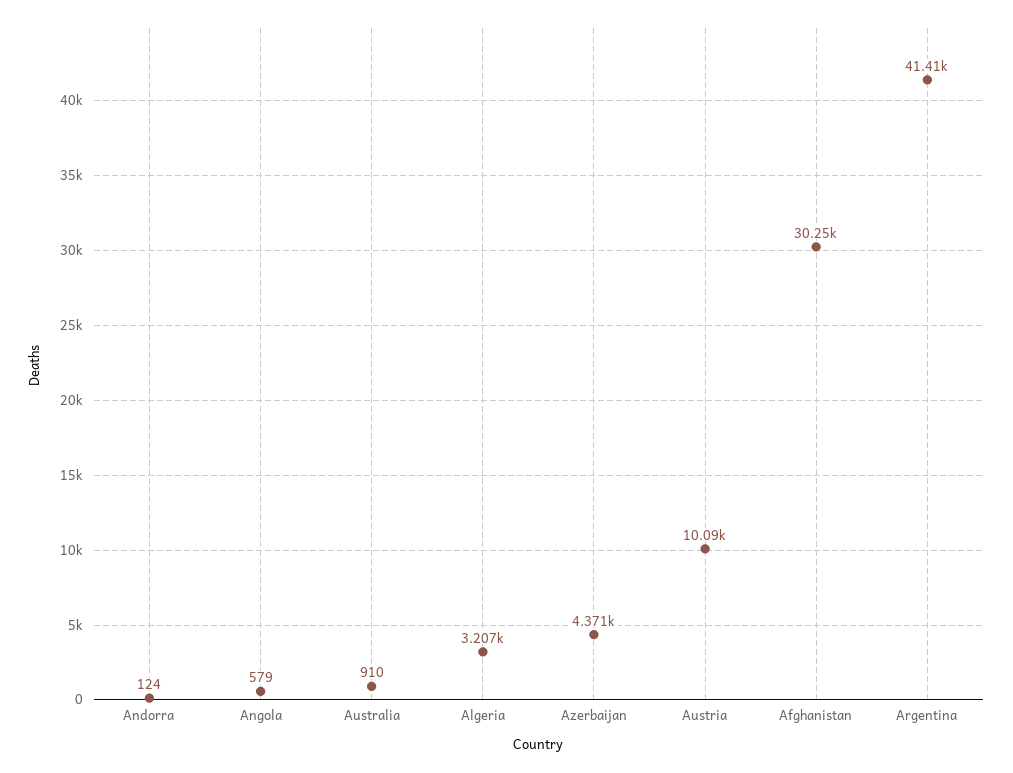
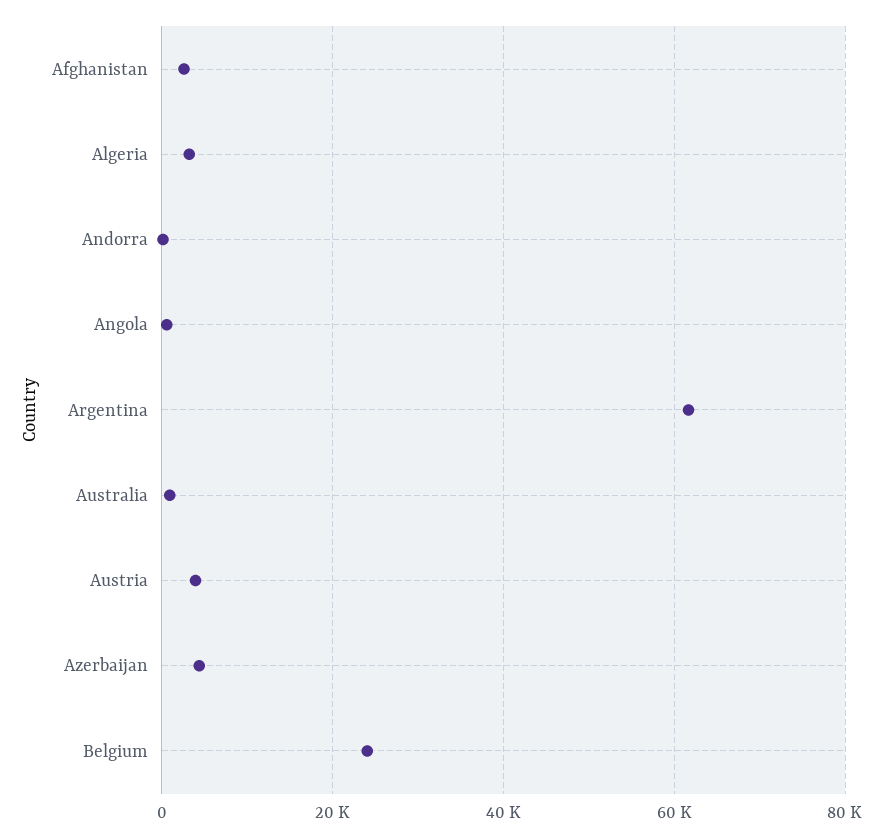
  {
    "Andorra": 124,
    "Angola": 579,
    "Australia": 910,
    "Algeria": 3207,
    "Azerbaijan": 4371,
-   "Austria": 10090,
+   "Austria": 4000,
-   "Afghanistan": 30250,
+   "Afghanistan": 2000,
-   "Argentina": 41410
+   "Argentina": 62000,
+   "Belgium": 24000
  }

